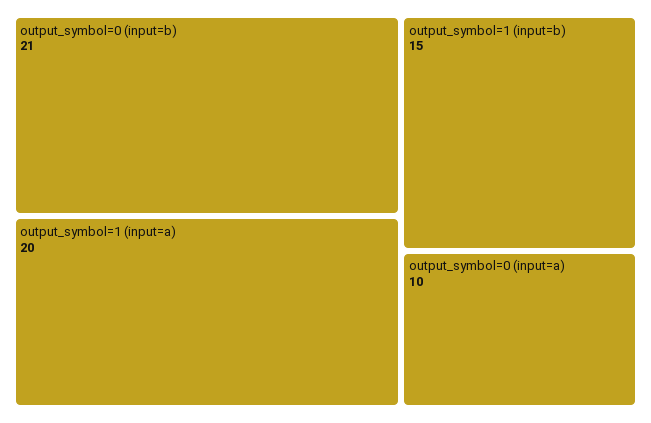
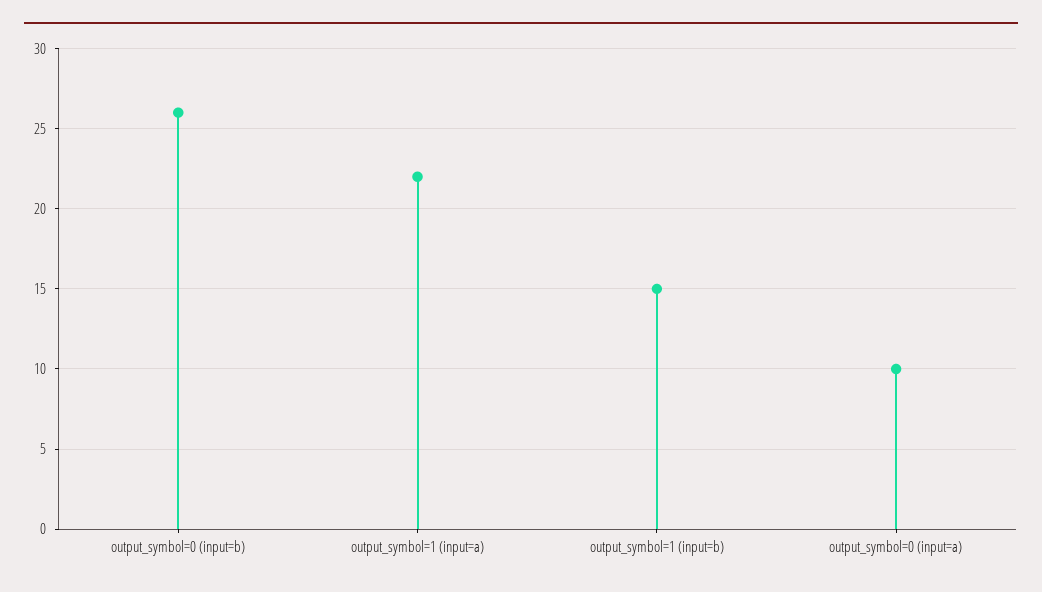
  {
-   "output_symbol=0 (input=b)": 21,
+   "output_symbol=0 (input=b)": 26,
-   "output_symbol=1 (input=a)": 20,
+   "output_symbol=1 (input=a)": 22,
    "output_symbol=1 (input=b)": 15,
    "output_symbol=0 (input=a)": 10
  }

